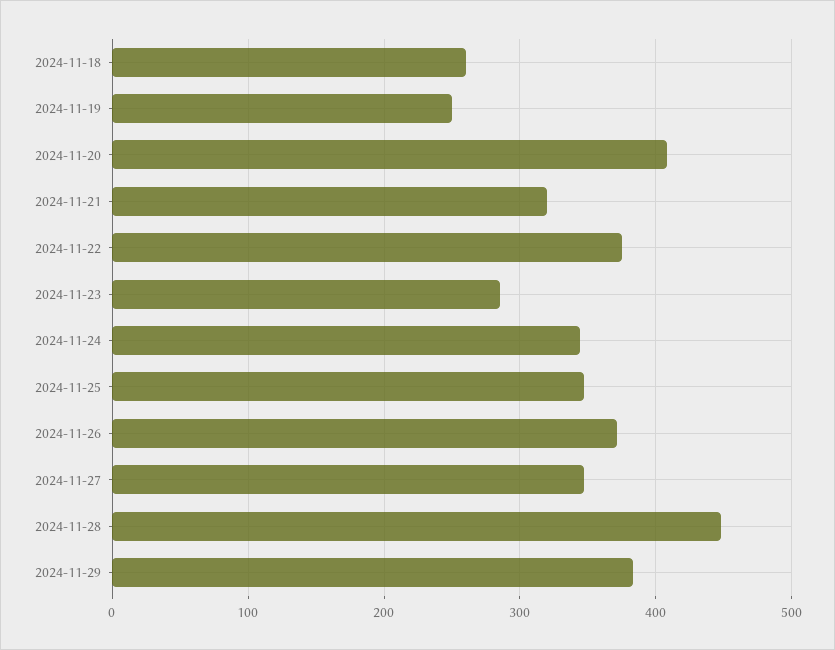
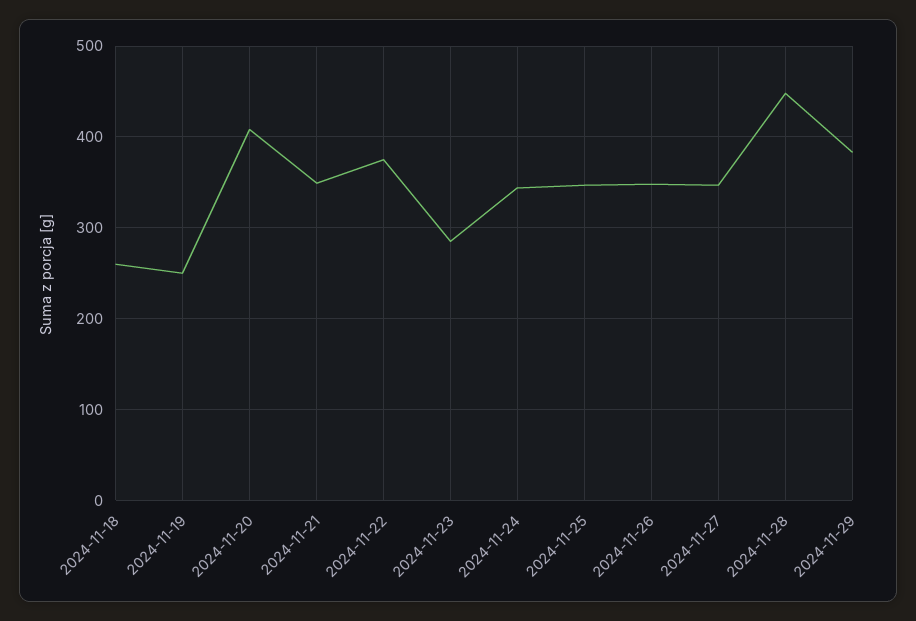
  {
    "2024-11-18": 260,
    "2024-11-19": 250,
    "2024-11-20": 410,
-   "2024-11-21": 320,
+   "2024-11-21": 350,
    "2024-11-22": 380,
    "2024-11-23": 290,
    "2024-11-24": 340,
    "2024-11-25": 350,
-   "2024-11-26": 370,
+   "2024-11-26": 350,
    "2024-11-27": 350,
    "2024-11-28": 450,
    "2024-11-29": 380
  }

